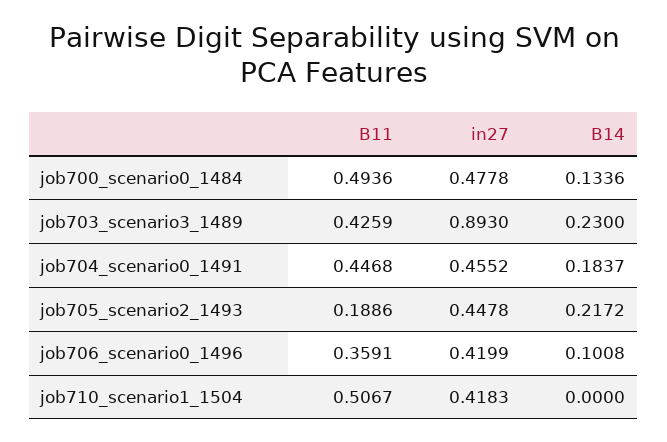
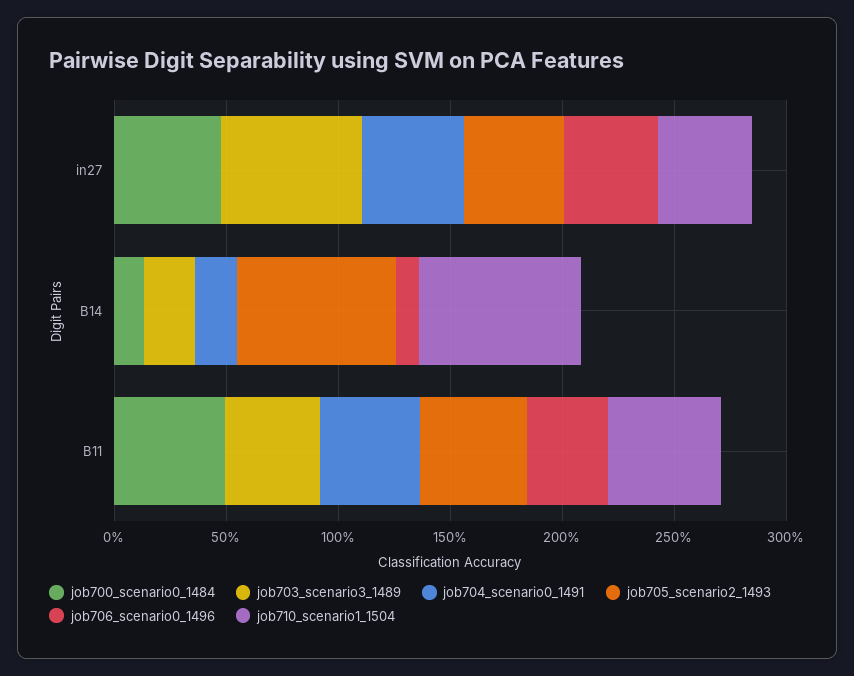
  {
    "job700_scenario0_1484": {
      "B11": 0.4936,
      "in27": 0.4778,
      "B14": 0.1336
    },
    "job703_scenario3_1489": {
      "B11": 0.4259,
-     "in27": 0.893,
+     "in27": 0.6,
      "B14": 0.23
    },
    "job704_scenario0_1491": {
      "B11": 0.4468,
      "in27": 0.4552,
      "B14": 0.1837
    },
    "job705_scenario2_1493": {
-     "B11": 0.1886,
+     "B11": 0.5,
      "in27": 0.4478,
-     "B14": 0.2172
+     "B14": 0.7
    },
    "job706_scenario0_1496": {
      "B11": 0.3591,
      "in27": 0.4199,
      "B14": 0.1008
    },
    "job710_scenario1_1504": {
      "B11": 0.5067,
      "in27": 0.4183,
-     "B14": 0
+     "B14": 0.7
    }
  }

